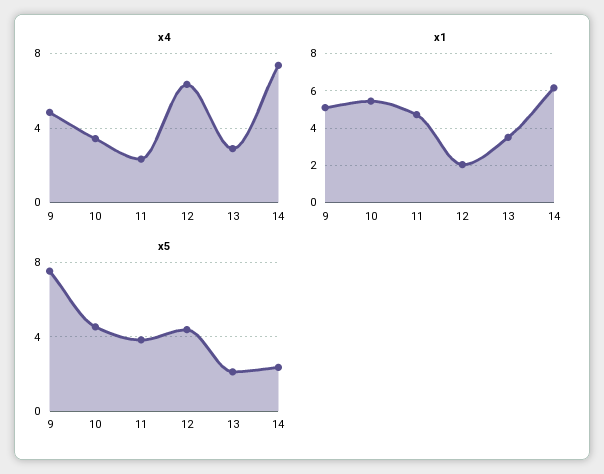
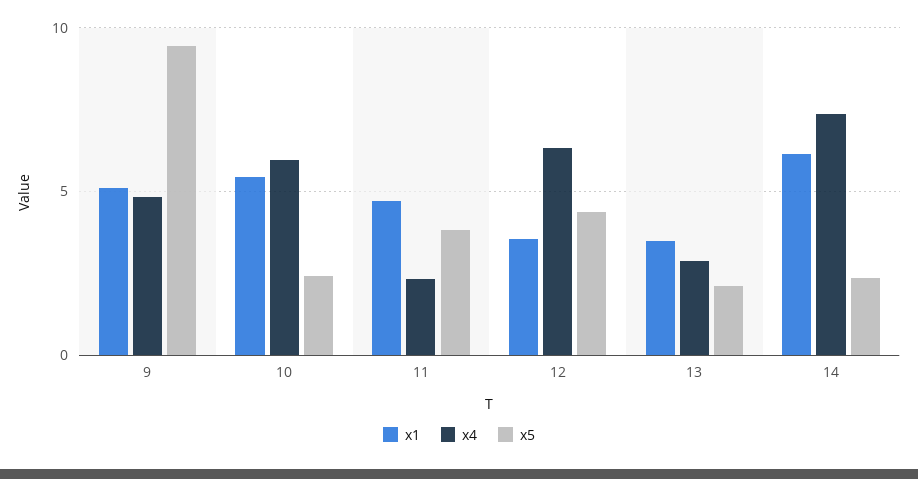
  {
    "x4": {
      "9": 5,
-     "10": 3.5,
+     "10": 6,
      "11": 2.5,
      "12": 6.5,
      "13": 3,
      "14": 7.5
    },
    "x1": {
      "9": 5,
      "10": 5.5,
      "11": 4.5,
-     "12": 2,
+     "12": 3.5,
      "13": 3.5,
      "14": 6
    },
    "x5": {
-     "9": 7.5,
+     "9": 9.5,
-     "10": 4.5,
+     "10": 2.5,
      "11": 4,
      "12": 4.5,
      "13": 2,
      "14": 2.5
    }
  }

